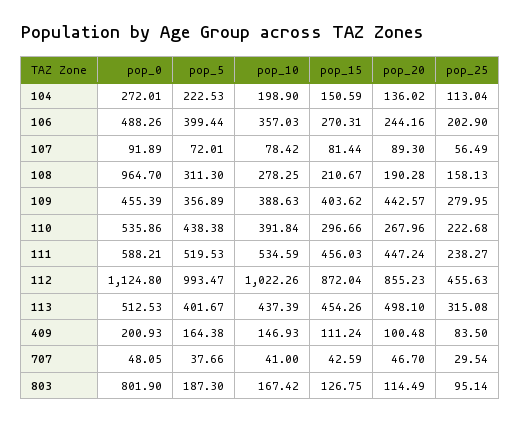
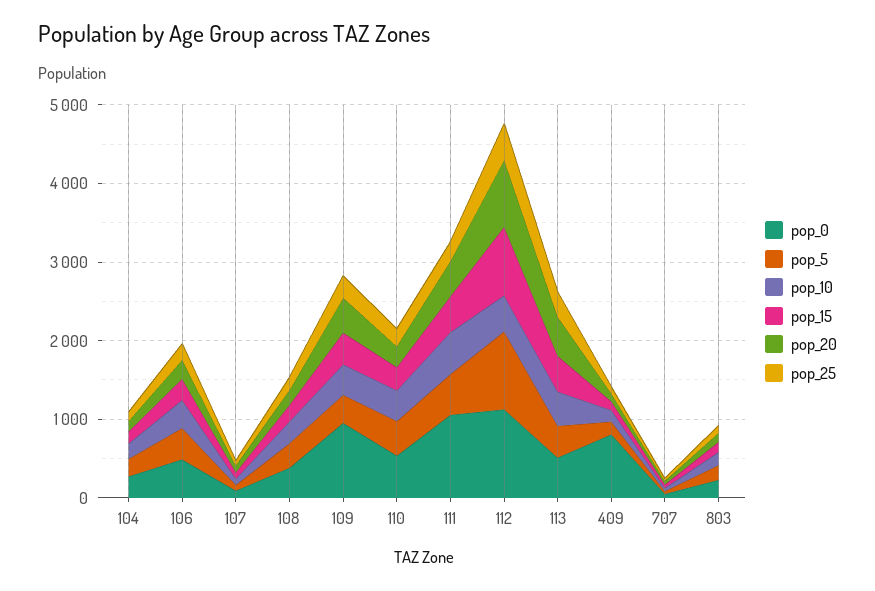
  {
    "pop_0": {
      "104": 272.01,
      "106": 488.26,
      "107": 91.89,
-     "108": 964.7,
+     "108": 400,
-     "109": 455.39,
+     "109": 1000,
      "110": 535.86,
-     "111": 588.21,
+     "111": 1000,
      "112": 1124.8,
      "113": 512.53,
-     "409": 200.93,
+     "409": 800,
      "707": 48.05,
-     "803": 801.9
+     "803": 200
    },
    "pop_5": {
      "104": 222.53,
      "106": 399.44,
      "107": 72.01,
      "108": 311.3,
      "109": 356.89,
      "110": 438.38,
      "111": 519.53,
      "112": 993.47,
      "113": 401.67,
      "409": 164.38,
      "707": 37.66,
      "803": 187.3
    },
    "pop_10": {
      "104": 198.9,
      "106": 357.03,
      "107": 78.42,
      "108": 278.25,
      "109": 388.63,
      "110": 391.84,
      "111": 534.59,
-     "112": 1022.26,
+     "112": 400,
      "113": 437.39,
      "409": 146.93,
      "707": 41,
      "803": 167.42
    },
    "pop_15": {
      "104": 150.59,
      "106": 270.31,
      "107": 81.44,
      "108": 210.67,
      "109": 403.62,
      "110": 296.66,
      "111": 456.03,
      "112": 872.04,
      "113": 454.26,
      "409": 111.24,
      "707": 42.59,
      "803": 126.75
    },
    "pop_20": {
      "104": 136.02,
      "106": 244.16,
      "107": 89.3,
      "108": 190.28,
      "109": 442.57,
      "110": 267.96,
      "111": 447.24,
      "112": 855.23,
      "113": 498.1,
      "409": 100.48,
      "707": 46.7,
      "803": 114.49
    },
    "pop_25": {
      "104": 113.04,
      "106": 202.9,
      "107": 56.49,
      "108": 158.13,
      "109": 279.95,
      "110": 222.68,
      "111": 238.27,
      "112": 455.63,
      "113": 315.08,
      "409": 83.5,
      "707": 29.54,
      "803": 95.14
    }
  }

